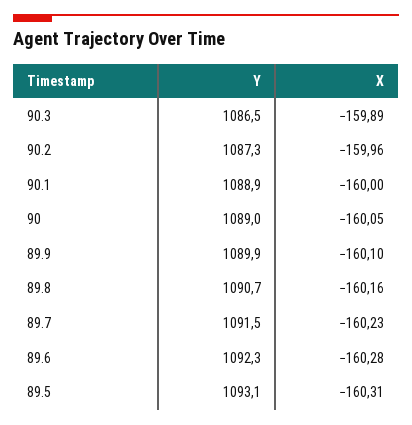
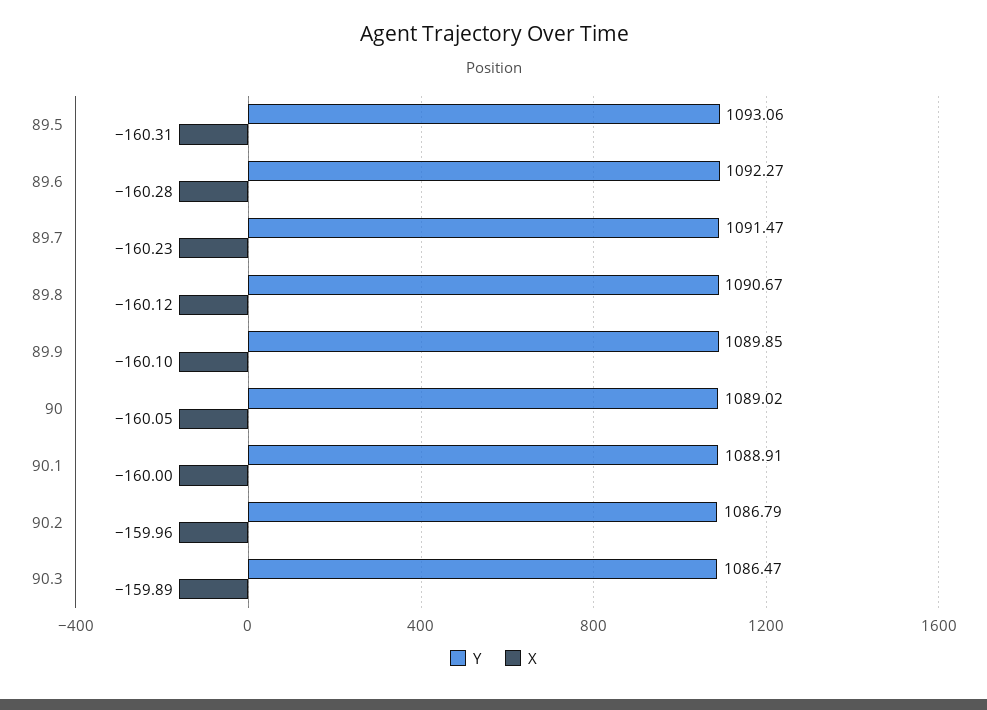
  {
    "Y": {
      "90.3": 1086.47,
-     "90.2": 1087.3,
+     "90.2": 1086.79,
      "90.1": 1088.91,
      "90": 1089.02,
      "89.9": 1089.85,
      "89.8": 1090.67,
      "89.7": 1091.47,
      "89.6": 1092.27,
      "89.5": 1093.06
    },
    "X": {
      "90.3": -159.89,
      "90.2": -159.96,
      "90.1": -160,
      "90": -160.05,
      "89.9": -160.1,
-     "89.8": -160.16,
+     "89.8": -160.12,
      "89.7": -160.23,
      "89.6": -160.28,
      "89.5": -160.31
    }
  }

